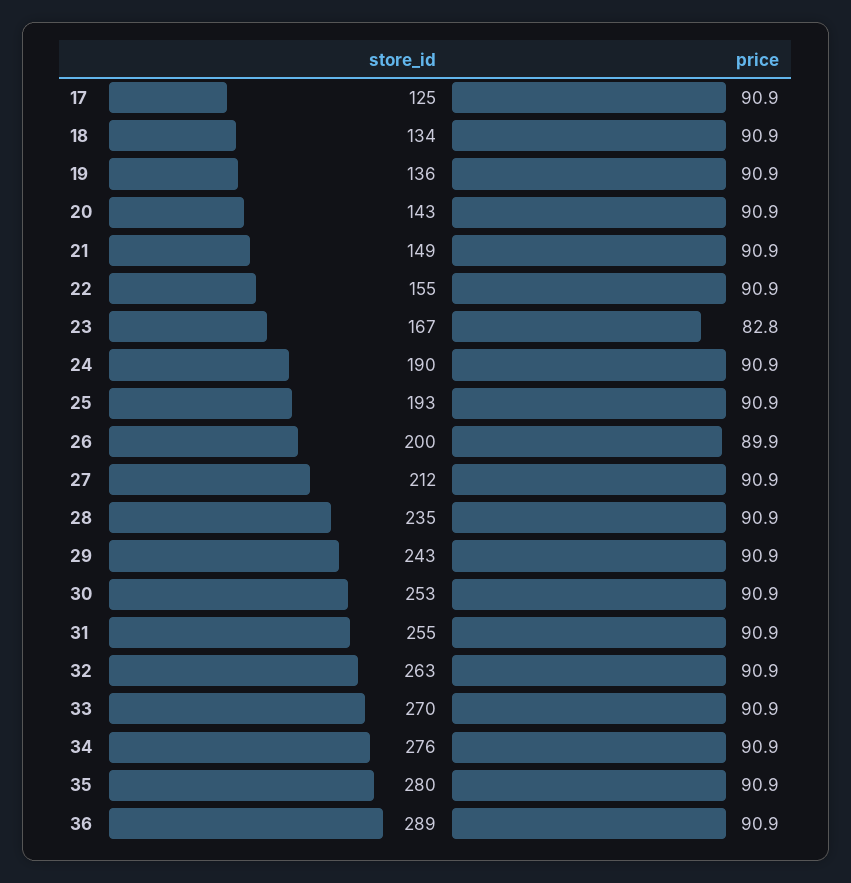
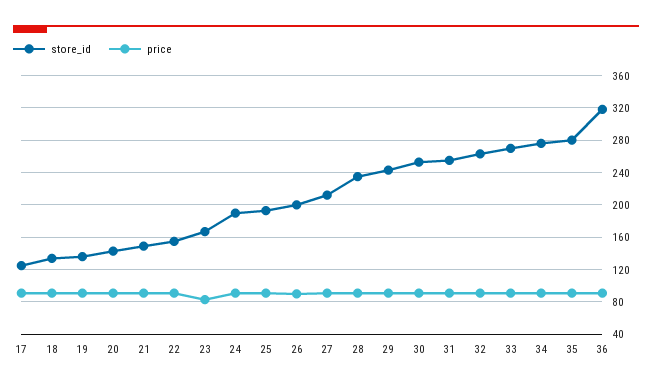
  {
    "store_id": {
      "17": 125,
      "18": 134,
      "19": 136,
      "20": 143,
      "21": 149,
      "22": 155,
      "23": 167,
      "24": 190,
      "25": 193,
      "26": 200,
      "27": 212,
      "28": 235,
      "29": 243,
      "30": 253,
      "31": 255,
      "32": 263,
      "33": 270,
      "34": 276,
      "35": 280,
-     "36": 289
+     "36": 320
    },
    "price": {
      "17": 90.9,
      "18": 90.9,
      "19": 90.9,
      "20": 90.9,
      "21": 90.9,
      "22": 90.9,
      "23": 82.8,
      "24": 90.9,
      "25": 90.9,
      "26": 89.9,
      "27": 90.9,
      "28": 90.9,
      "29": 90.9,
      "30": 90.9,
      "31": 90.9,
      "32": 90.9,
      "33": 90.9,
      "34": 90.9,
      "35": 90.9,
      "36": 90.9
    }
  }

